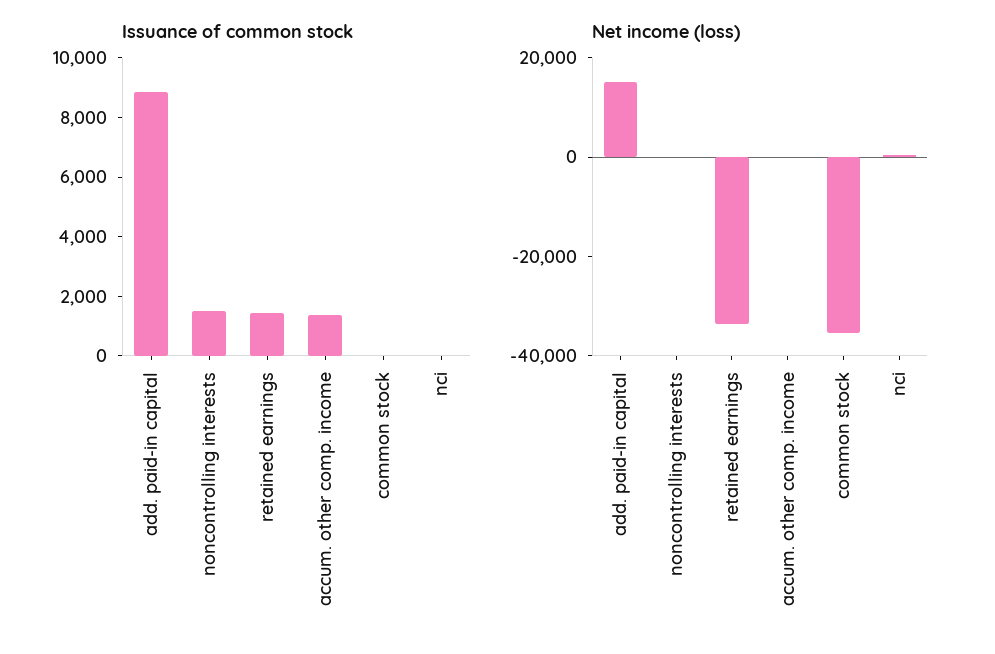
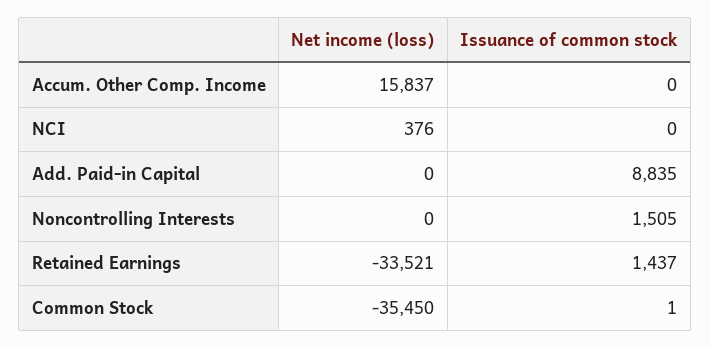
  {
    "Issuance of common stock": {
      "add. paid-in capital": 8835,
      "noncontrolling interests": 1505,
      "retained earnings": 1437,
-     "accum. other comp. income": 1500,
+     "accum. other comp. income": 0,
      "common stock": 1,
      "nci": 0
    },
    "Net income (loss)": {
-     "add. paid-in capital": 15000,
+     "add. paid-in capital": 0,
      "noncontrolling interests": 0,
      "retained earnings": -33521,
-     "accum. other comp. income": 0,
+     "accum. other comp. income": 15837,
      "common stock": -35450,
      "nci": 376
    }
  }

